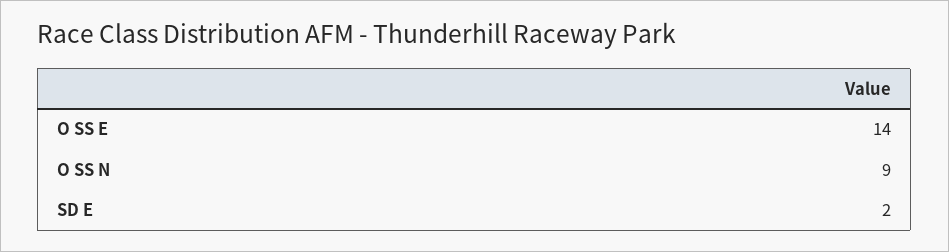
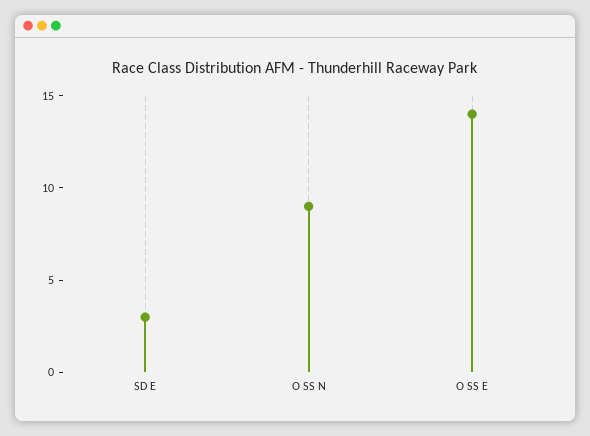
  {
    "O SS E": 14,
    "O SS N": 9,
-   "SD E": 2
+   "SD E": 3
  }

